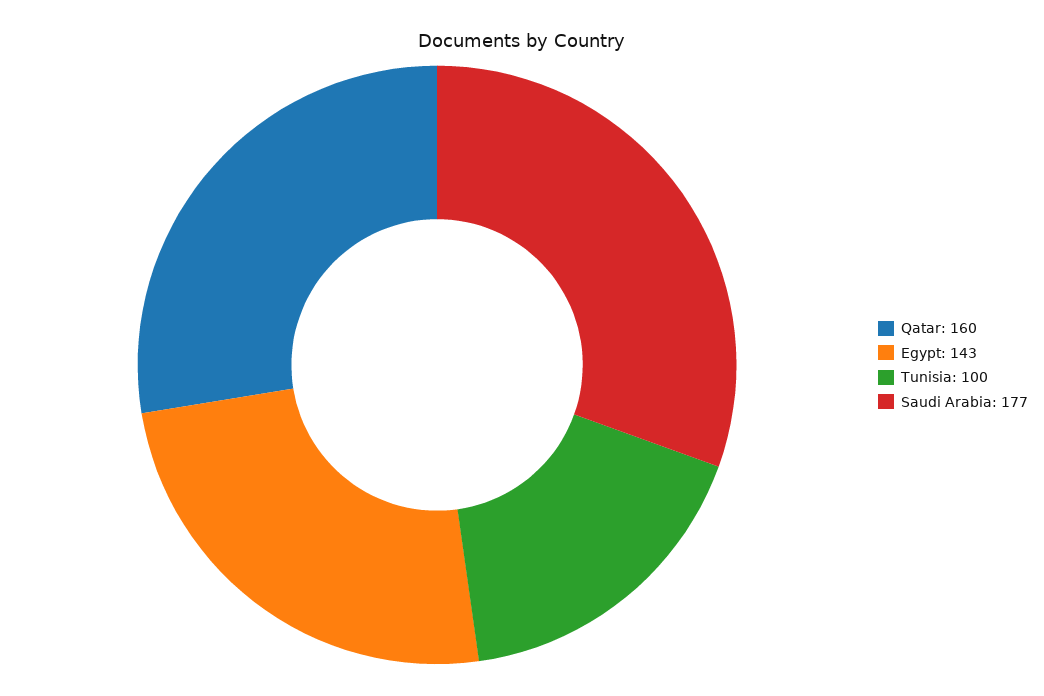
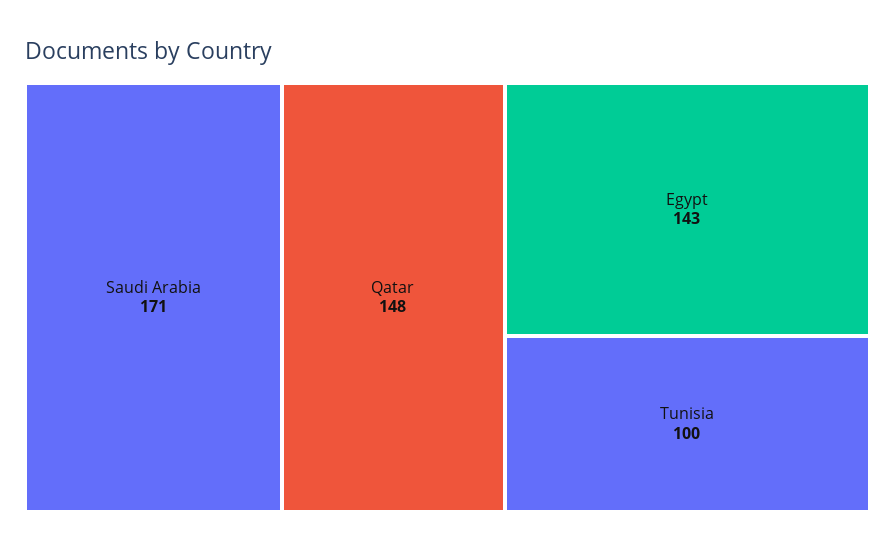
  {
-   "Qatar": 160,
+   "Qatar": 148,
    "Egypt": 143,
    "Tunisia": 100,
-   "Saudi Arabia": 177
+   "Saudi Arabia": 171
  }

